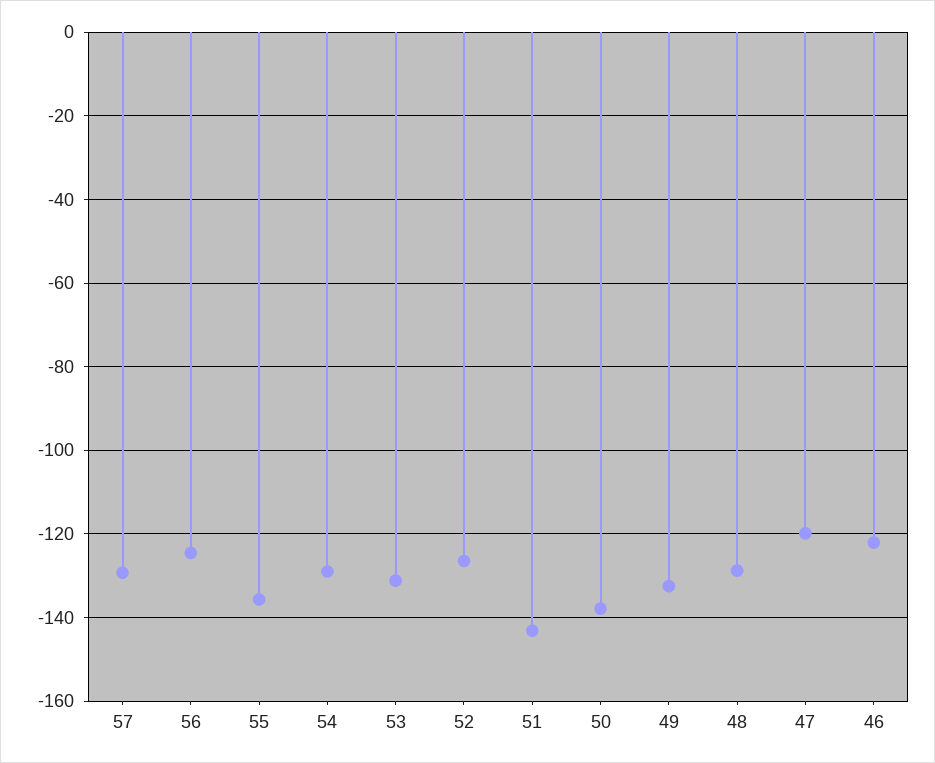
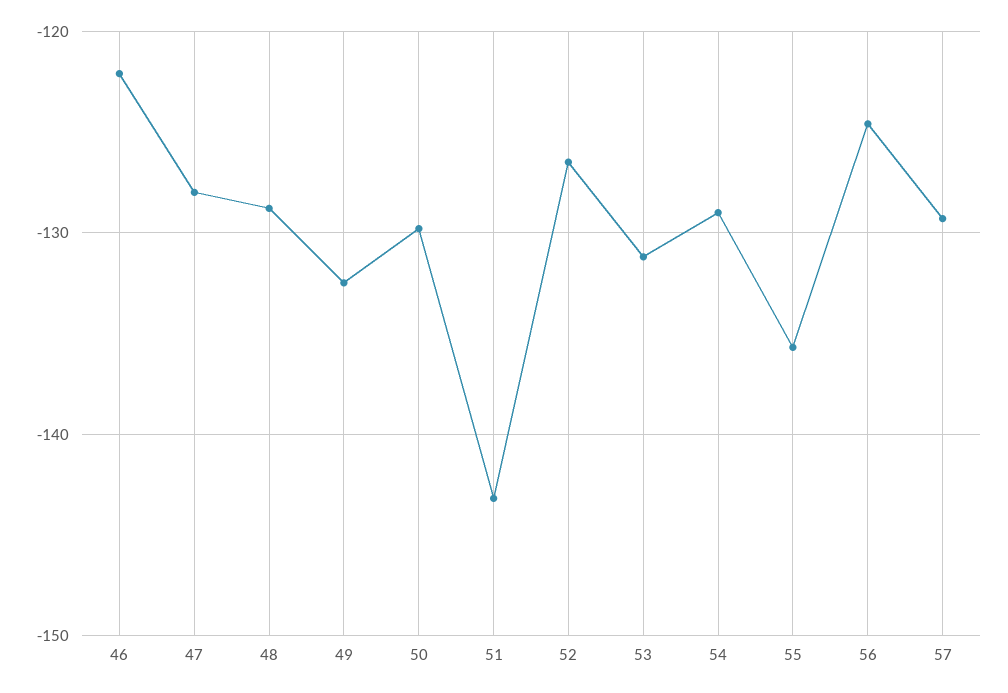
  {
    "57": -129,
    "56": -125,
    "55": -136,
    "54": -129,
    "53": -131,
    "52": -127,
    "51": -143,
-   "50": -138,
+   "50": -130,
    "49": -133,
    "48": -129,
-   "47": -120,
+   "47": -128,
    "46": -122
  }

